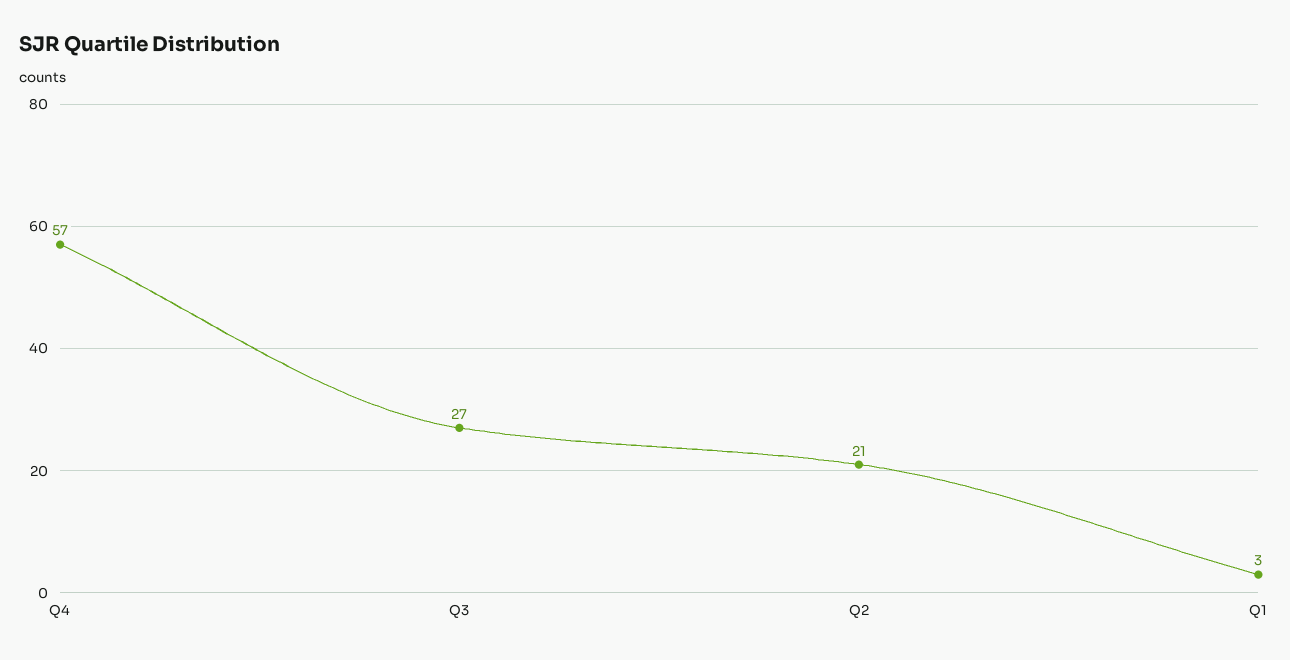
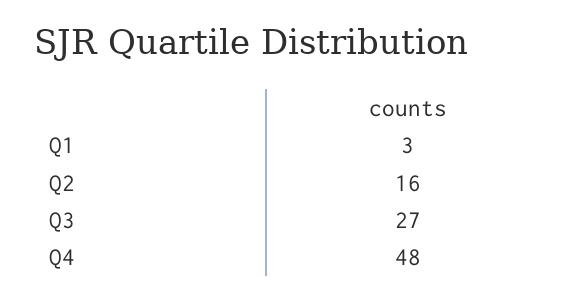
  {
-   "Q4": 57,
+   "Q4": 48,
    "Q3": 27,
-   "Q2": 21,
+   "Q2": 16,
    "Q1": 3
  }

